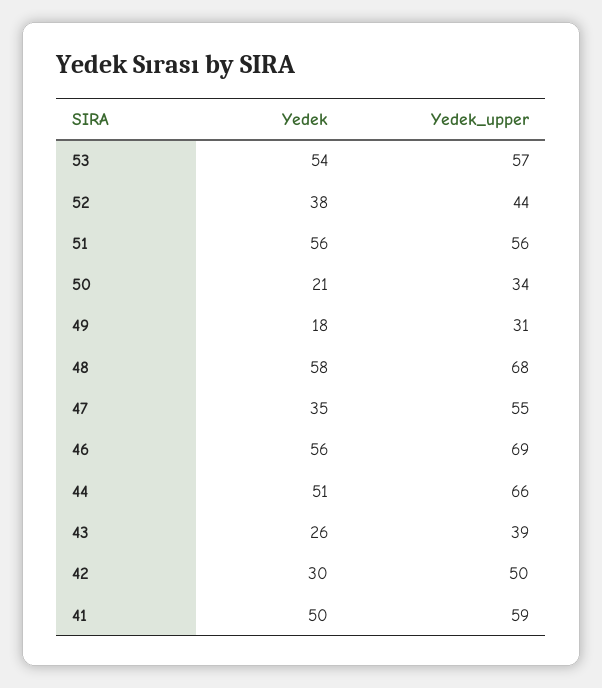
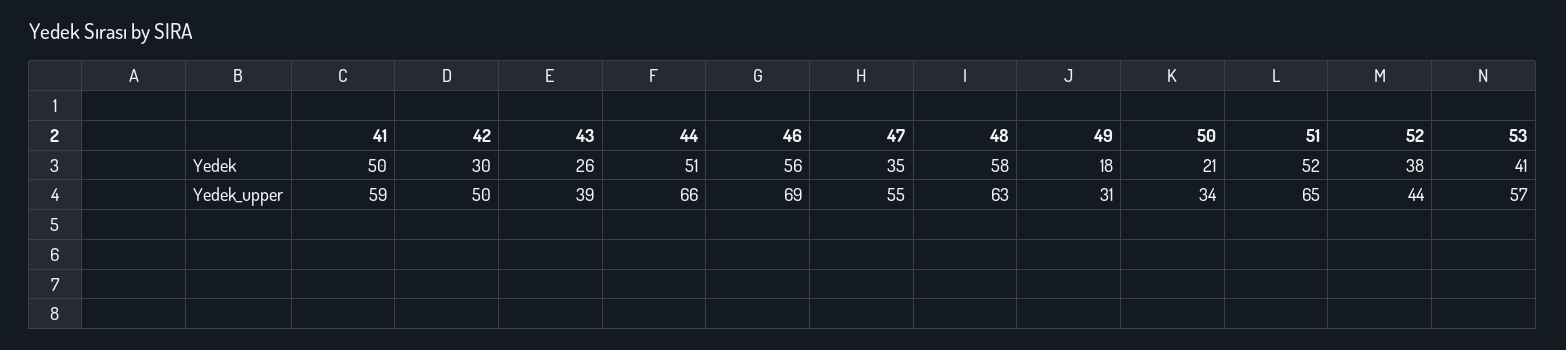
  {
    "Yedek": {
-     "53": 54,
+     "53": 41,
      "52": 38,
-     "51": 56,
+     "51": 52,
      "50": 21,
      "49": 18,
      "48": 58,
      "47": 35,
      "46": 56,
      "44": 51,
      "43": 26,
      "42": 30,
      "41": 50
    },
    "Yedek_upper": {
      "53": 57,
      "52": 44,
-     "51": 56,
+     "51": 65,
      "50": 34,
      "49": 31,
-     "48": 68,
+     "48": 63,
      "47": 55,
      "46": 69,
      "44": 66,
      "43": 39,
      "42": 50,
      "41": 59
    }
  }

